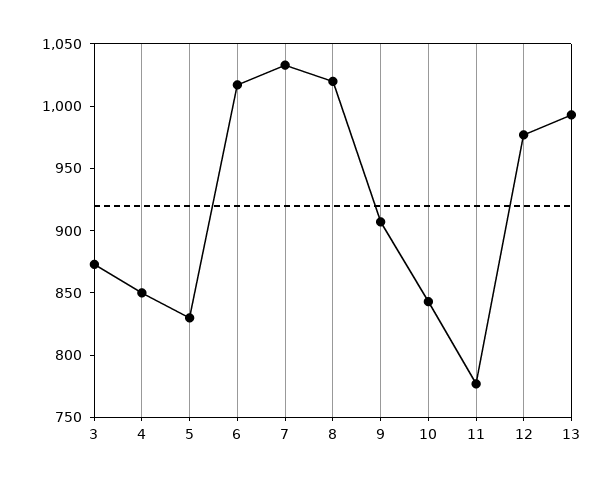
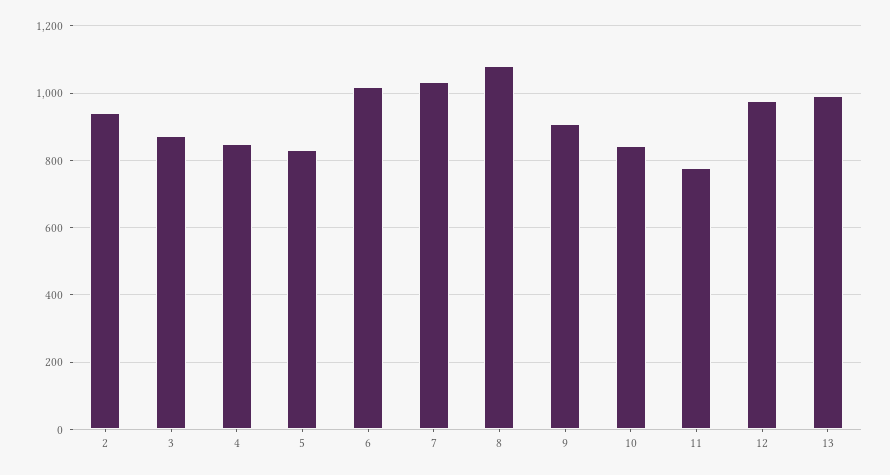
  {
    "3": 870,
    "4": 850,
    "5": 830,
    "6": 1020,
    "7": 1030,
-   "8": 1020,
+   "8": 1080,
    "9": 910,
    "10": 840,
    "11": 780,
    "12": 980,
-   "13": 990
+   "13": 990,
+   "2": 940
  }

